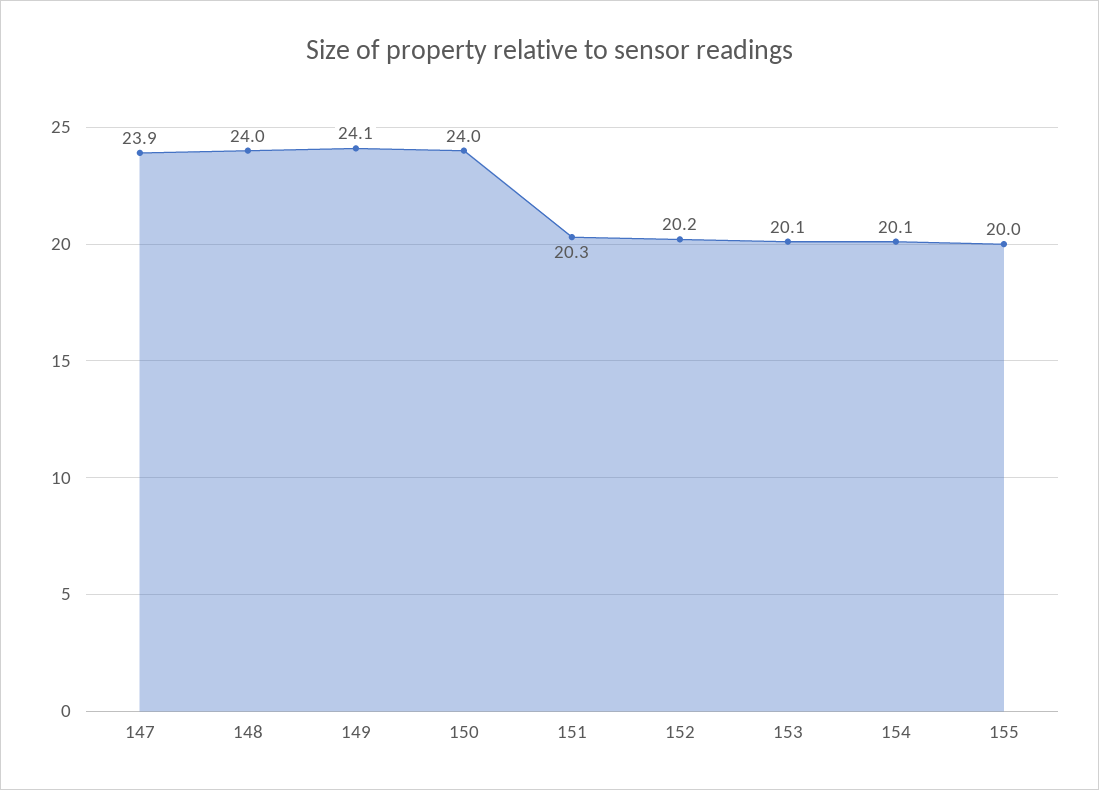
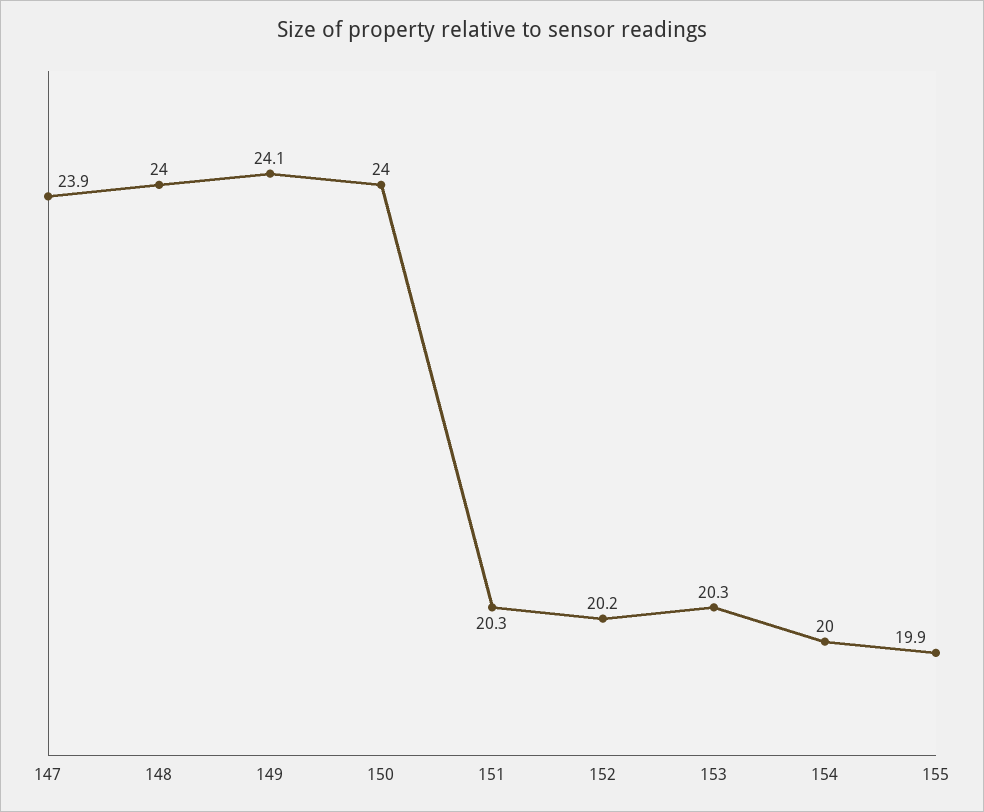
  {
    "147": 23.9,
    "148": 24,
    "149": 24.1,
    "150": 24,
    "151": 20.3,
    "152": 20.2,
-   "153": 20.1,
+   "153": 20.3,
-   "154": 20.1,
+   "154": 20,
-   "155": 20
+   "155": 19.9
  }

